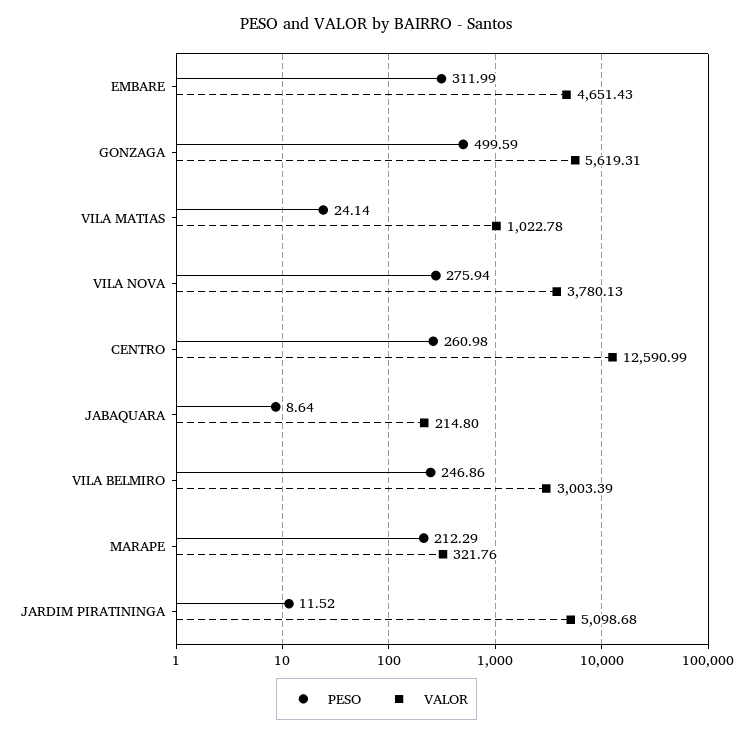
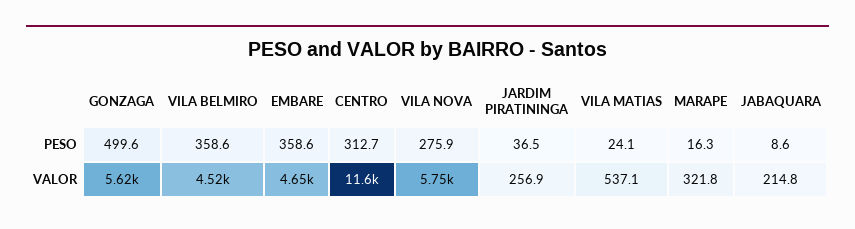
  {
    "PESO": {
-     "EMBARE": 311.99,
+     "EMBARE": 358.6,
      "GONZAGA": 499.59,
      "VILA MATIAS": 24.14,
      "VILA NOVA": 275.94,
-     "CENTRO": 260.98,
+     "CENTRO": 312.7,
      "JABAQUARA": 8.64,
-     "VILA BELMIRO": 246.86,
+     "VILA BELMIRO": 358.6,
-     "MARAPE": 212.29,
+     "MARAPE": 16.3,
-     "JARDIM PIRATININGA": 11.52
+     "JARDIM PIRATININGA": 36.5
    },
    "VALOR": {
      "EMBARE": 4651.43,
      "GONZAGA": 5619.31,
-     "VILA MATIAS": 1022.78,
+     "VILA MATIAS": 537.1,
-     "VILA NOVA": 3780.13,
+     "VILA NOVA": 5750,
-     "CENTRO": 12590.99,
+     "CENTRO": 11600,
      "JABAQUARA": 214.8,
-     "VILA BELMIRO": 3003.39,
+     "VILA BELMIRO": 4520,
      "MARAPE": 321.76,
-     "JARDIM PIRATININGA": 5098.68
+     "JARDIM PIRATININGA": 256.9
    }
  }

